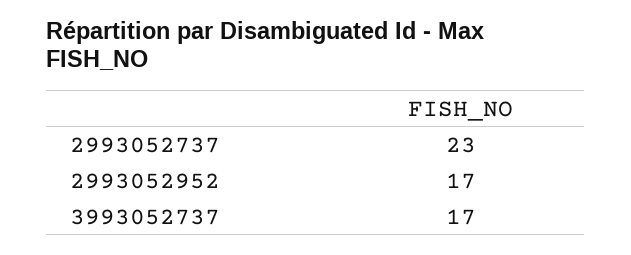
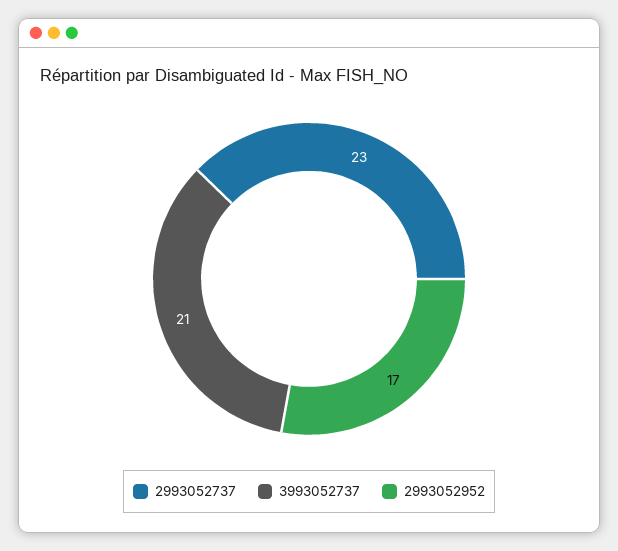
  {
    "2993052737": 23,
    "2993052952": 17,
-   "3993052737": 17
+   "3993052737": 21
  }

